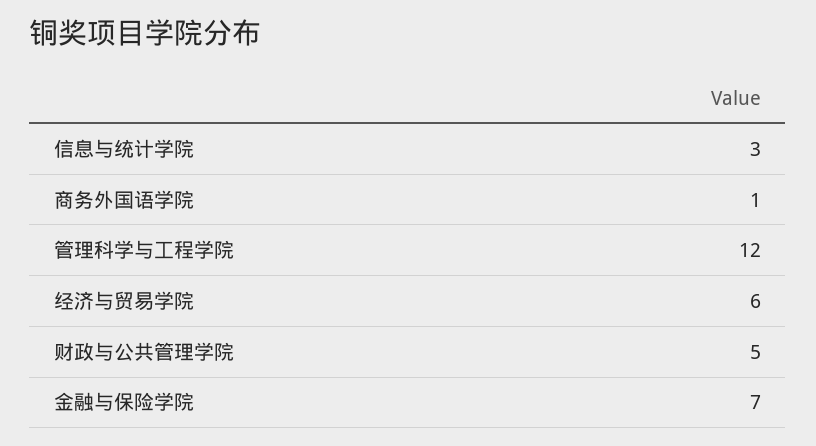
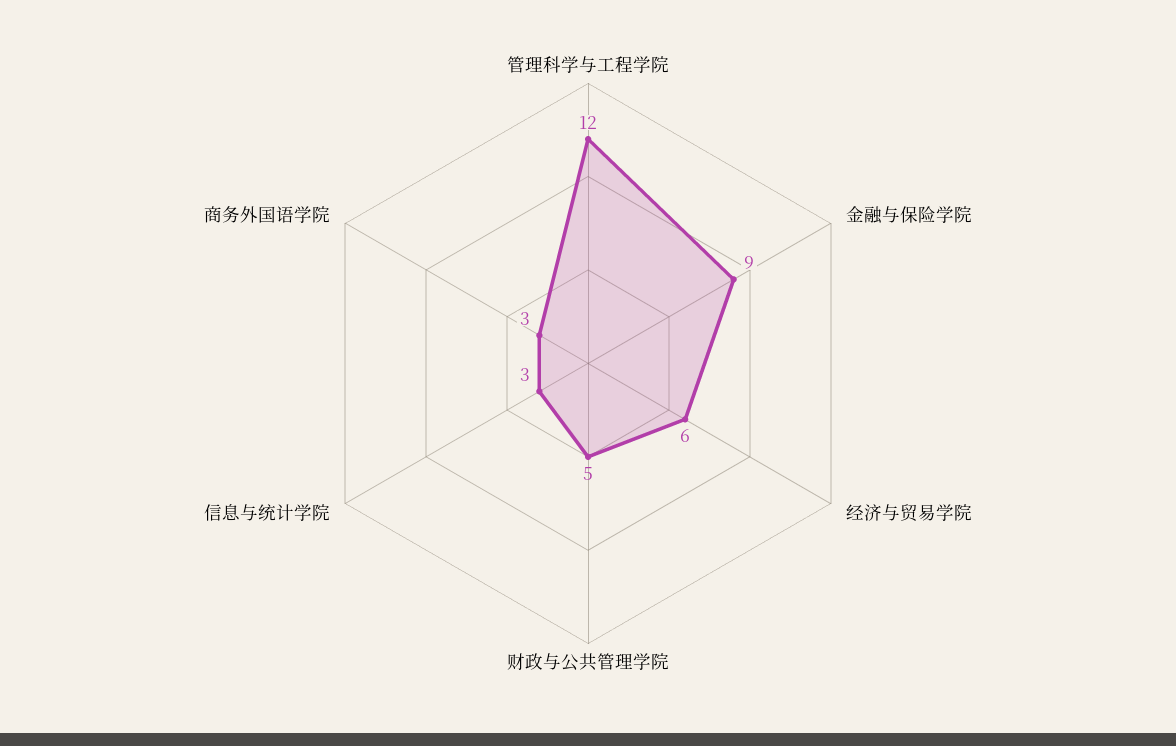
  {
    "信息与统计学院": 3,
-   "商务外国语学院": 1,
+   "商务外国语学院": 3,
    "管理科学与工程学院": 12,
    "经济与贸易学院": 6,
    "财政与公共管理学院": 5,
-   "金融与保险学院": 7
+   "金融与保险学院": 9
  }

